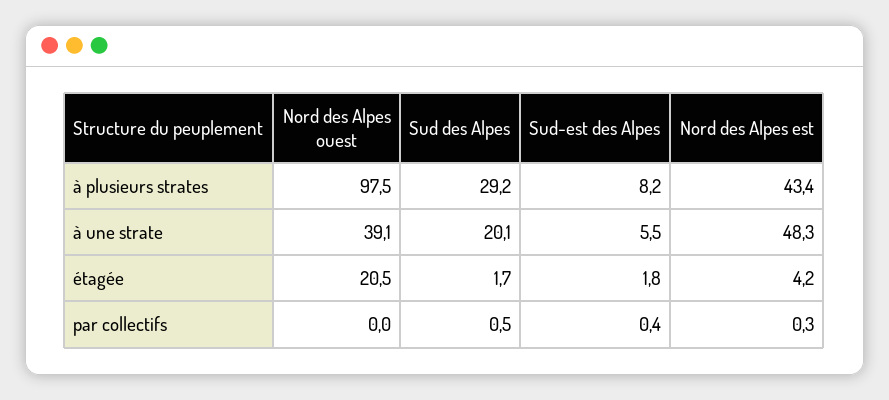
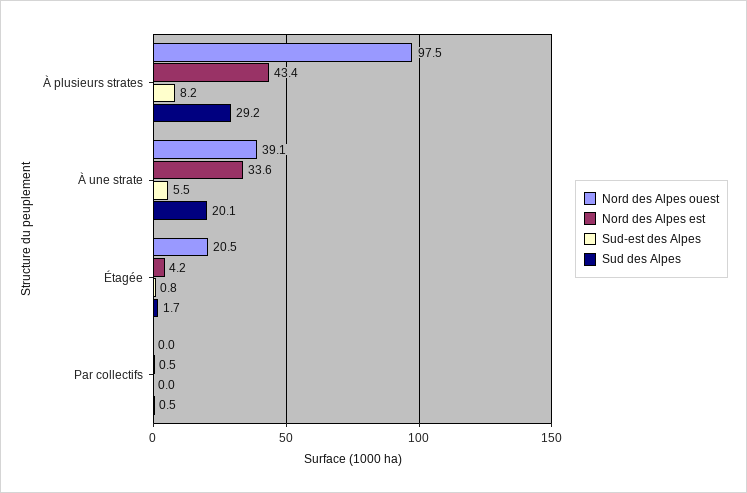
  {
    "Nord des Alpes ouest": {
      "à plusieurs strates": 97.5,
      "à une strate": 39.1,
      "étagée": 20.5,
      "par collectifs": 0
    },
    "Sud des Alpes": {
      "à plusieurs strates": 29.2,
      "à une strate": 20.1,
      "étagée": 1.7,
      "par collectifs": 0.5
    },
    "Sud-est des Alpes": {
      "à plusieurs strates": 8.2,
      "à une strate": 5.5,
-     "étagée": 1.8,
+     "étagée": 0.8,
-     "par collectifs": 0.4
+     "par collectifs": 0
    },
    "Nord des Alpes est": {
      "à plusieurs strates": 43.4,
-     "à une strate": 48.3,
+     "à une strate": 33.6,
      "étagée": 4.2,
-     "par collectifs": 0.3
+     "par collectifs": 0.5
    }
  }

